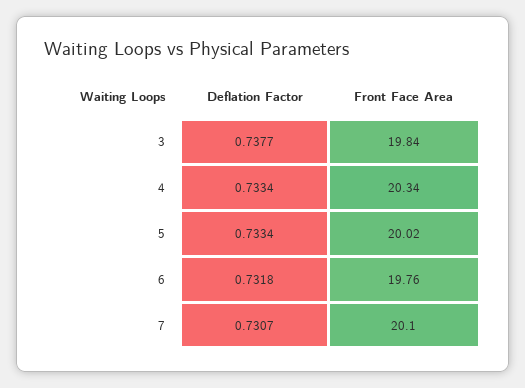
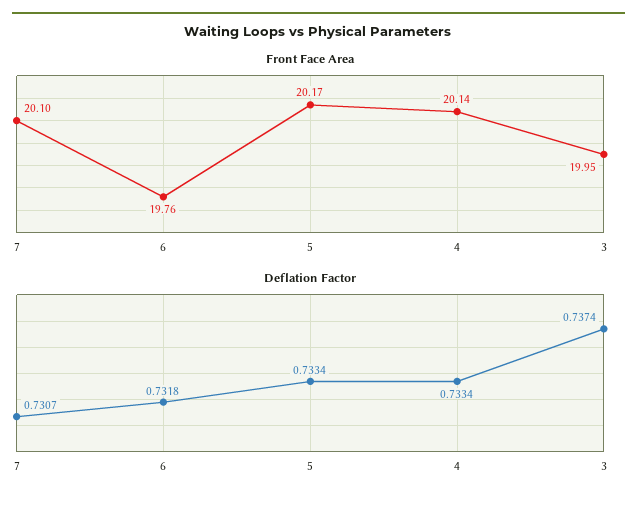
  {
    "Deflation Factor": {
-     "3": 0.7377,
+     "3": 0.7374,
      "4": 0.7334,
      "5": 0.7334,
      "6": 0.7318,
      "7": 0.7307
    },
    "Front Face Area": {
-     "3": 19.84,
+     "3": 19.95,
-     "4": 20.34,
+     "4": 20.14,
-     "5": 20.02,
+     "5": 20.17,
      "6": 19.76,
      "7": 20.1
    }
  }

